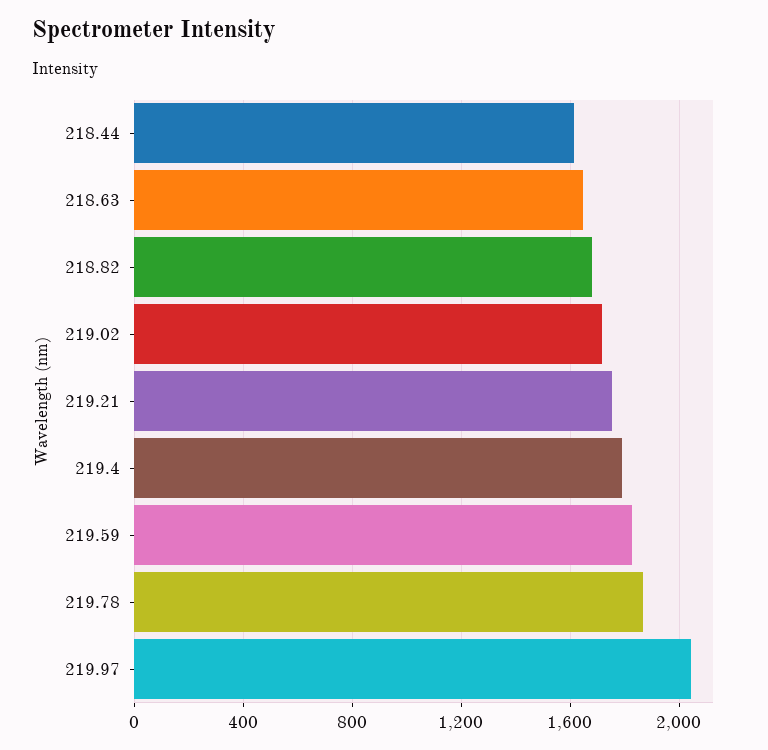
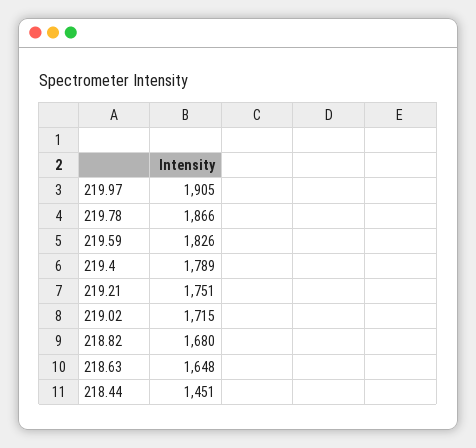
  {
-   "218.44": 1600,
+   "218.44": 1451,
    "218.63": 1648,
    "218.82": 1680,
    "219.02": 1715,
    "219.21": 1751,
    "219.4": 1789,
    "219.59": 1826,
    "219.78": 1866,
-   "219.97": 2050
+   "219.97": 1905
  }

